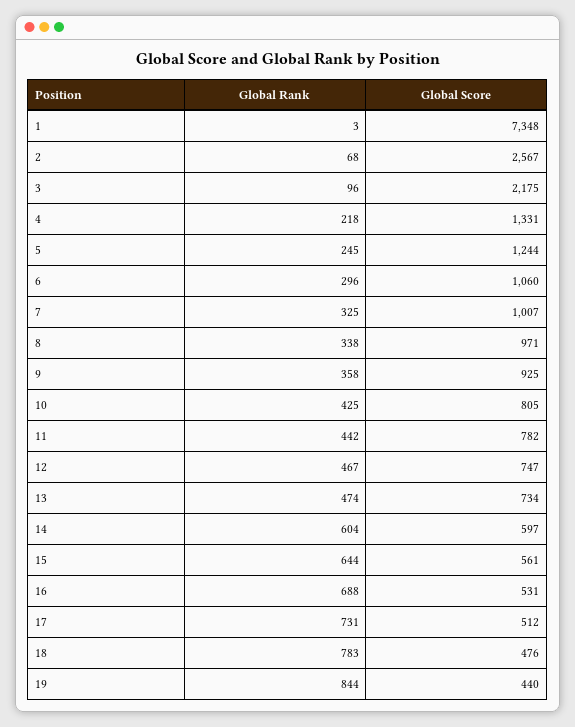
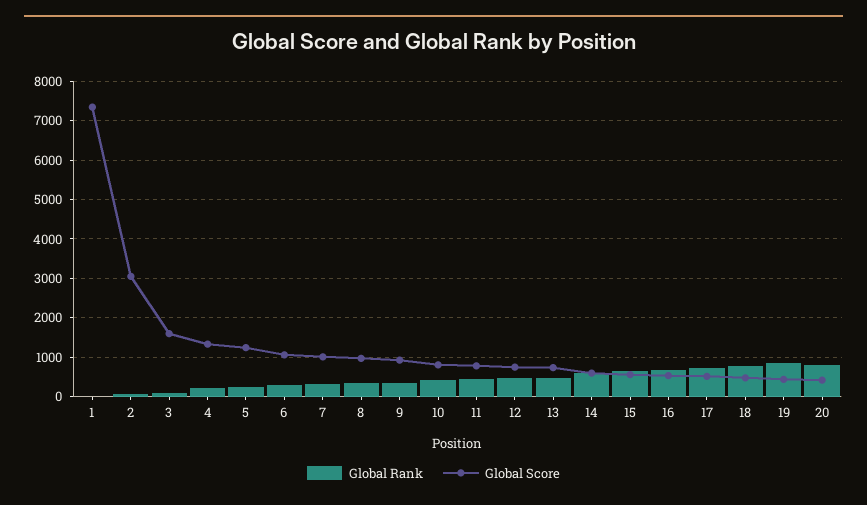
  {
    "Global Rank": {
      "1": 3,
      "2": 68,
      "3": 96,
      "4": 218,
      "5": 245,
      "6": 296,
      "7": 325,
      "8": 338,
      "9": 358,
      "10": 425,
      "11": 442,
      "12": 467,
      "13": 474,
      "14": 604,
      "15": 644,
      "16": 688,
      "17": 731,
      "18": 783,
-     "19": 844
+     "19": 844,
+     "20": 800
    },
    "Global Score": {
      "1": 7348,
-     "2": 2567,
+     "2": 3000,
-     "3": 2175,
+     "3": 1600,
      "4": 1331,
      "5": 1244,
      "6": 1060,
      "7": 1007,
      "8": 971,
      "9": 925,
      "10": 805,
      "11": 782,
      "12": 747,
      "13": 734,
      "14": 597,
      "15": 561,
      "16": 531,
      "17": 512,
      "18": 476,
-     "19": 440
+     "19": 440,
+     "20": 400
    }
  }

